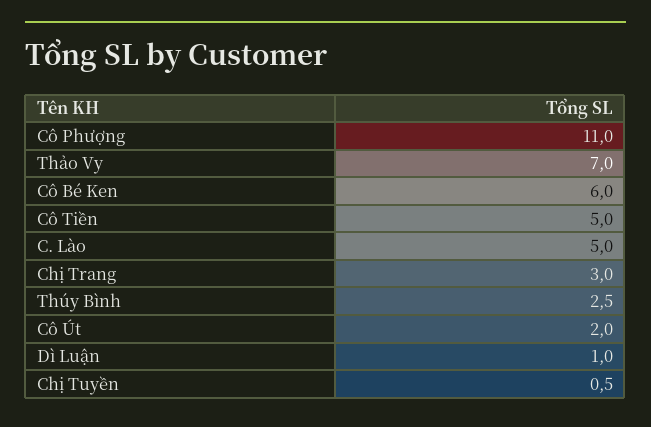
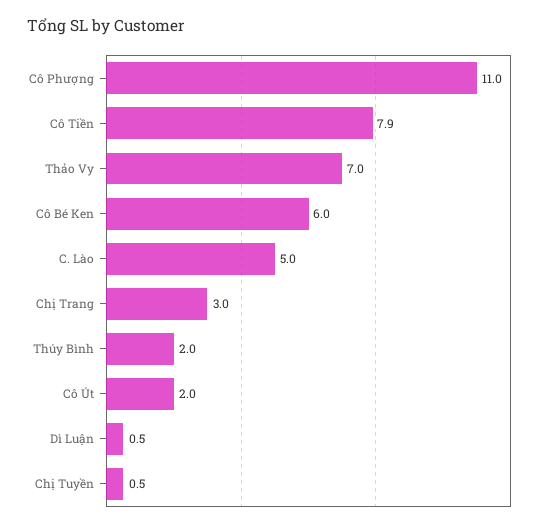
  {
    "Cô Phượng": 11,
    "Thảo Vy": 7,
    "Cô Bé Ken": 6,
-   "Cô Tiền": 5,
+   "Cô Tiền": 7.9,
    "C. Lào": 5,
    "Chị Trang": 3,
-   "Thúy Bình": 2.5,
+   "Thúy Bình": 2,
    "Cô Út": 2,
-   "Dì Luận": 1,
+   "Dì Luận": 0.5,
    "Chị Tuyền": 0.5
  }

